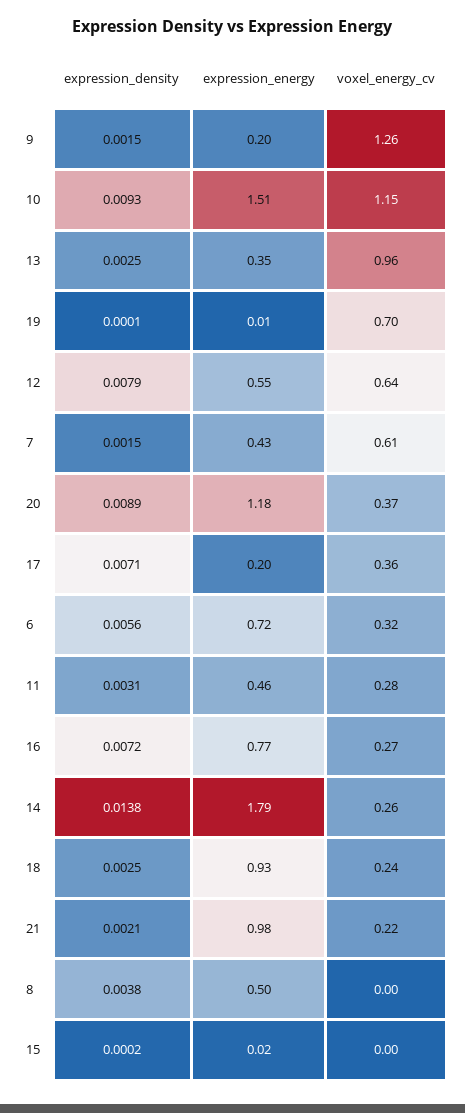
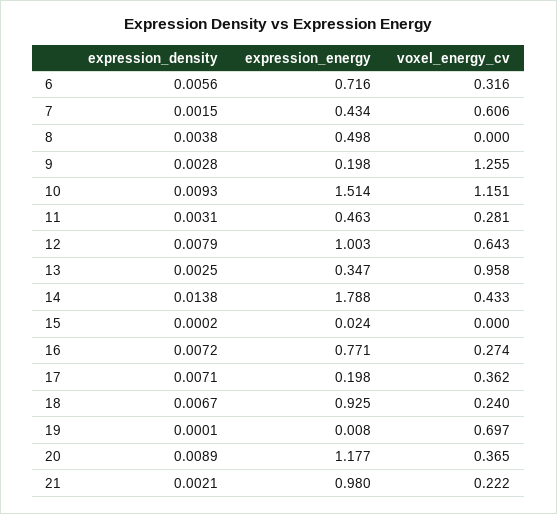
  {
    "expression_density": {
-     "9": 0.0015,
+     "9": 0.0028,
      "10": 0.0093,
      "13": 0.0025,
      "19": 0.0001,
      "12": 0.0079,
      "7": 0.0015,
      "20": 0.0089,
      "17": 0.0071,
      "6": 0.0056,
      "11": 0.0031,
      "16": 0.0072,
      "14": 0.0138,
-     "18": 0.0025,
+     "18": 0.0067,
      "21": 0.0021,
      "8": 0.0038,
      "15": 0.0002
    },
    "expression_energy": {
      "9": 0.198,
      "10": 1.514,
      "13": 0.347,
      "19": 0.008,
-     "12": 0.55,
+     "12": 1.003,
      "7": 0.434,
      "20": 1.177,
      "17": 0.198,
      "6": 0.716,
      "11": 0.463,
      "16": 0.771,
      "14": 1.788,
      "18": 0.925,
      "21": 0.98,
      "8": 0.498,
      "15": 0.024
    },
    "voxel_energy_cv": {
      "9": 1.255,
      "10": 1.151,
      "13": 0.958,
      "19": 0.697,
      "12": 0.643,
      "7": 0.606,
      "20": 0.365,
      "17": 0.362,
      "6": 0.316,
      "11": 0.281,
      "16": 0.274,
-     "14": 0.26,
+     "14": 0.433,
      "18": 0.24,
      "21": 0.222,
      "8": 0,
      "15": 0
    }
  }

